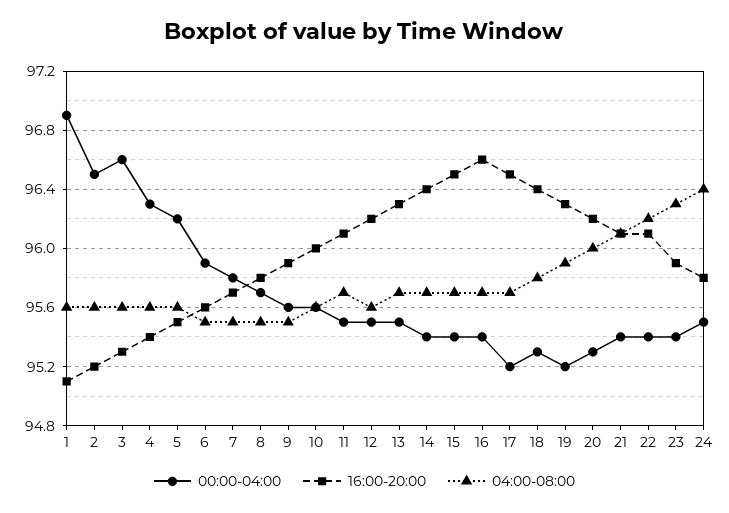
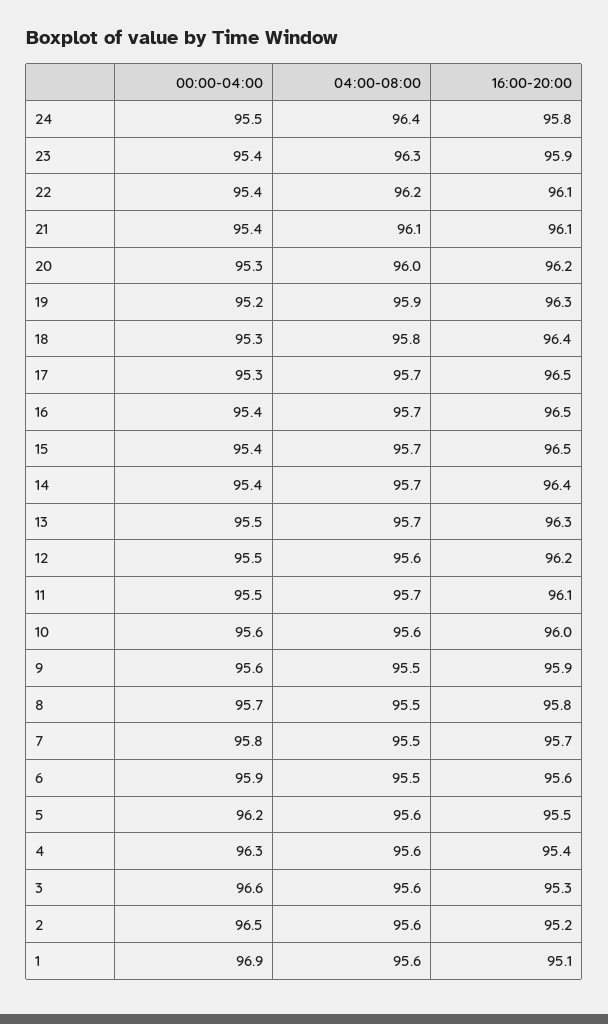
  {
    "00:00-04:00": {
      "1": 96.9,
      "2": 96.5,
      "3": 96.6,
      "4": 96.3,
      "5": 96.2,
      "6": 95.9,
      "7": 95.8,
      "8": 95.7,
      "9": 95.6,
      "10": 95.6,
      "11": 95.5,
      "12": 95.5,
      "13": 95.5,
      "14": 95.4,
      "15": 95.4,
      "16": 95.4,
-     "17": 95.2,
+     "17": 95.3,
      "18": 95.3,
      "19": 95.2,
      "20": 95.3,
      "21": 95.4,
      "22": 95.4,
      "23": 95.4,
      "24": 95.5
    },
    "16:00-20:00": {
      "1": 95.1,
      "2": 95.2,
      "3": 95.3,
      "4": 95.4,
      "5": 95.5,
      "6": 95.6,
      "7": 95.7,
      "8": 95.8,
      "9": 95.9,
      "10": 96,
      "11": 96.1,
      "12": 96.2,
      "13": 96.3,
      "14": 96.4,
      "15": 96.5,
-     "16": 96.6,
+     "16": 96.5,
      "17": 96.5,
      "18": 96.4,
      "19": 96.3,
      "20": 96.2,
      "21": 96.1,
      "22": 96.1,
      "23": 95.9,
      "24": 95.8
    },
    "04:00-08:00": {
      "1": 95.6,
      "2": 95.6,
      "3": 95.6,
      "4": 95.6,
      "5": 95.6,
      "6": 95.5,
      "7": 95.5,
      "8": 95.5,
      "9": 95.5,
      "10": 95.6,
      "11": 95.7,
      "12": 95.6,
      "13": 95.7,
      "14": 95.7,
      "15": 95.7,
      "16": 95.7,
      "17": 95.7,
      "18": 95.8,
      "19": 95.9,
      "20": 96,
      "21": 96.1,
      "22": 96.2,
      "23": 96.3,
      "24": 96.4
    }
  }

